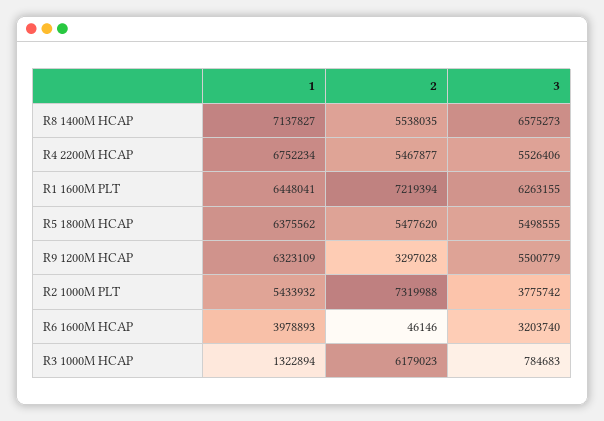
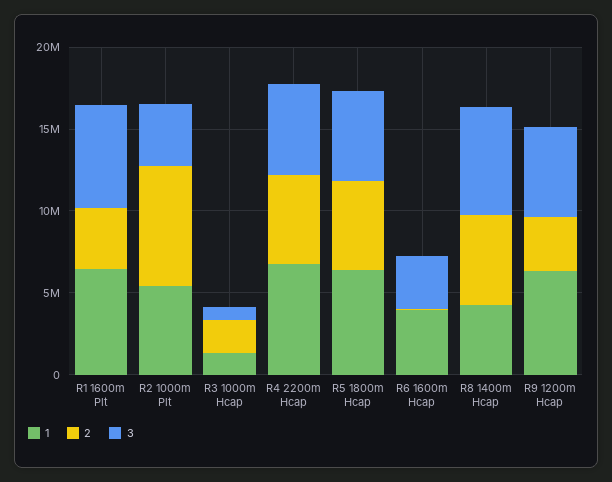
  {
    "1": {
-     "R8 1400M HCAP": 7137827,
+     "R8 1400M HCAP": 4000000,
      "R4 2200M HCAP": 6752234,
      "R1 1600M PLT": 6448041,
      "R5 1800M HCAP": 6375562,
      "R9 1200M HCAP": 6323109,
      "R2 1000M PLT": 5433932,
      "R6 1600M HCAP": 3978893,
      "R3 1000M HCAP": 1322894
    },
    "2": {
      "R8 1400M HCAP": 5538035,
      "R4 2200M HCAP": 5467877,
-     "R1 1600M PLT": 7219394,
+     "R1 1600M PLT": 4000000,
      "R5 1800M HCAP": 5477620,
      "R9 1200M HCAP": 3297028,
      "R2 1000M PLT": 7319988,
      "R6 1600M HCAP": 46146,
-     "R3 1000M HCAP": 6179023
+     "R3 1000M HCAP": 2000000
    },
    "3": {
      "R8 1400M HCAP": 6575273,
      "R4 2200M HCAP": 5526406,
      "R1 1600M PLT": 6263155,
      "R5 1800M HCAP": 5498555,
      "R9 1200M HCAP": 5500779,
      "R2 1000M PLT": 3775742,
      "R6 1600M HCAP": 3203740,
      "R3 1000M HCAP": 784683
    }
  }

